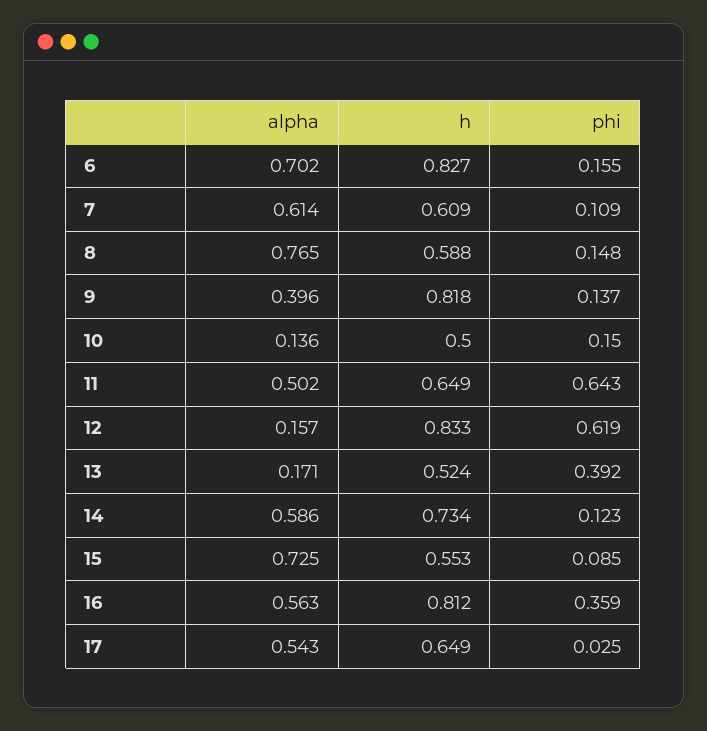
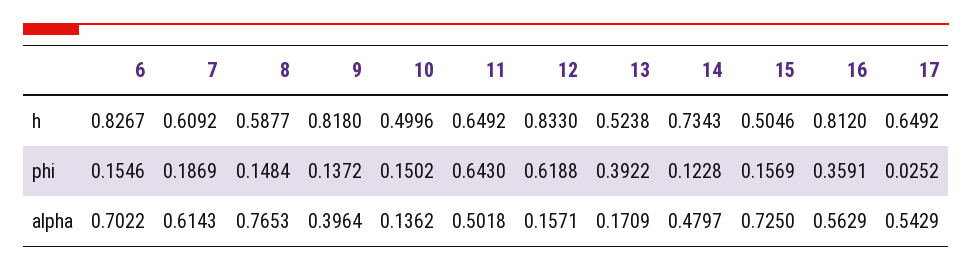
  {
    "alpha": {
      "6": 0.7022,
      "7": 0.6143,
      "8": 0.7653,
      "9": 0.3964,
      "10": 0.1362,
      "11": 0.5018,
      "12": 0.1571,
      "13": 0.1709,
-     "14": 0.586,
+     "14": 0.4797,
      "15": 0.725,
      "16": 0.5629,
      "17": 0.5429
    },
    "h": {
      "6": 0.8267,
      "7": 0.6092,
      "8": 0.5877,
      "9": 0.818,
      "10": 0.4996,
      "11": 0.6492,
      "12": 0.833,
      "13": 0.5238,
      "14": 0.7343,
-     "15": 0.553,
+     "15": 0.5046,
      "16": 0.812,
      "17": 0.6492
    },
    "phi": {
      "6": 0.1546,
-     "7": 0.109,
+     "7": 0.1869,
      "8": 0.1484,
      "9": 0.1372,
      "10": 0.1502,
      "11": 0.643,
      "12": 0.6188,
      "13": 0.3922,
      "14": 0.1228,
-     "15": 0.085,
+     "15": 0.1569,
      "16": 0.3591,
      "17": 0.0252
    }
  }

